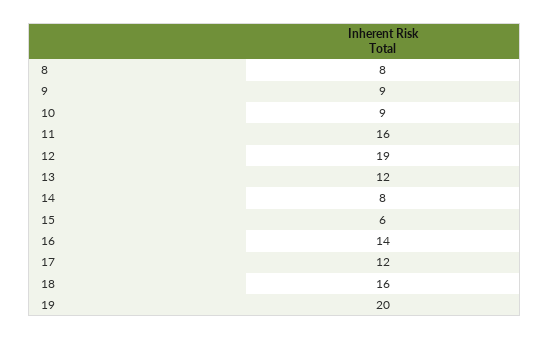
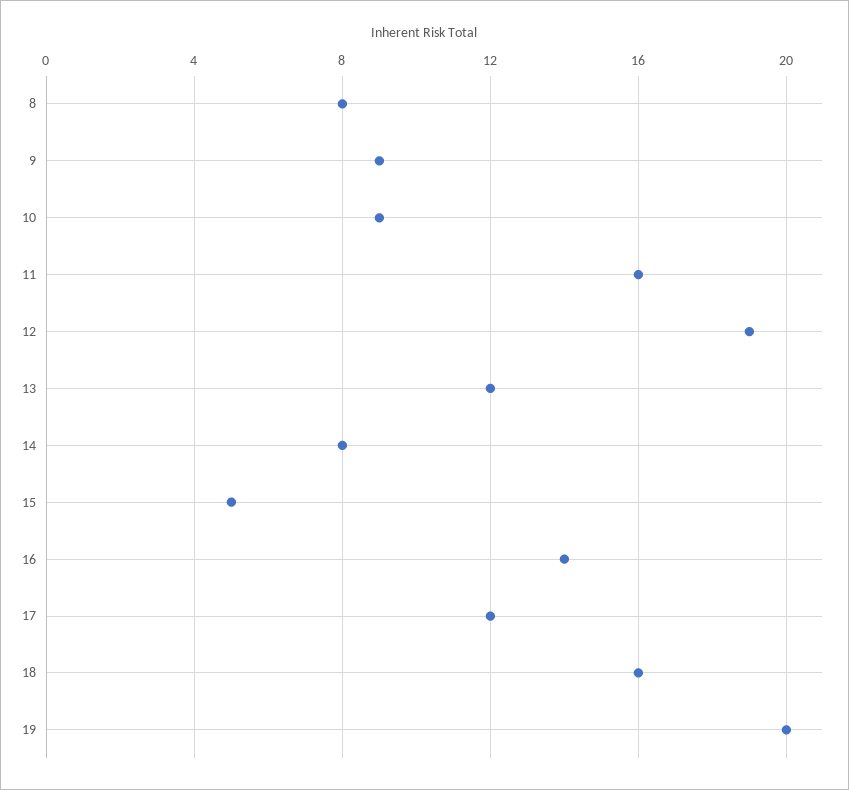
  {
    "8": 8,
    "9": 9,
    "10": 9,
    "11": 16,
    "12": 19,
    "13": 12,
    "14": 8,
-   "15": 6,
+   "15": 5,
    "16": 14,
    "17": 12,
    "18": 16,
    "19": 20
  }

